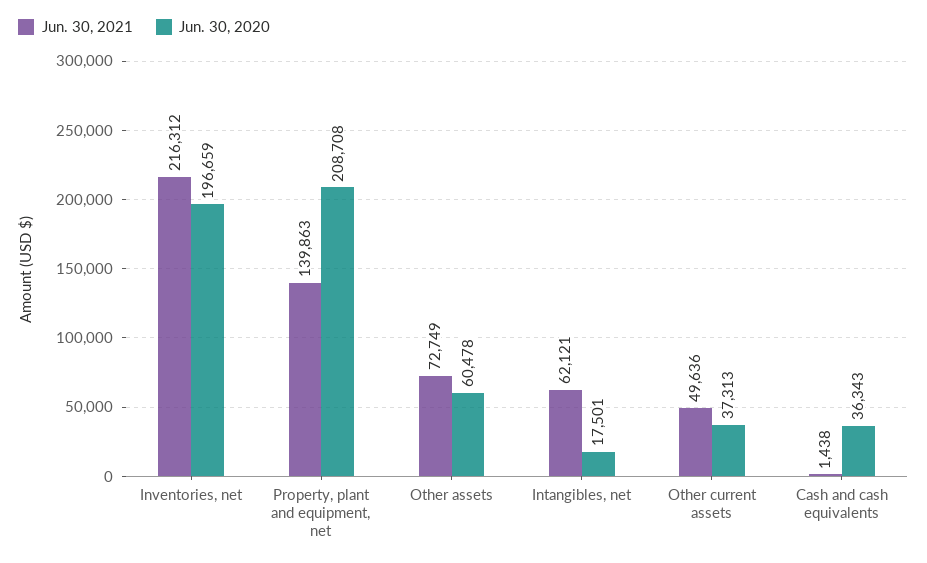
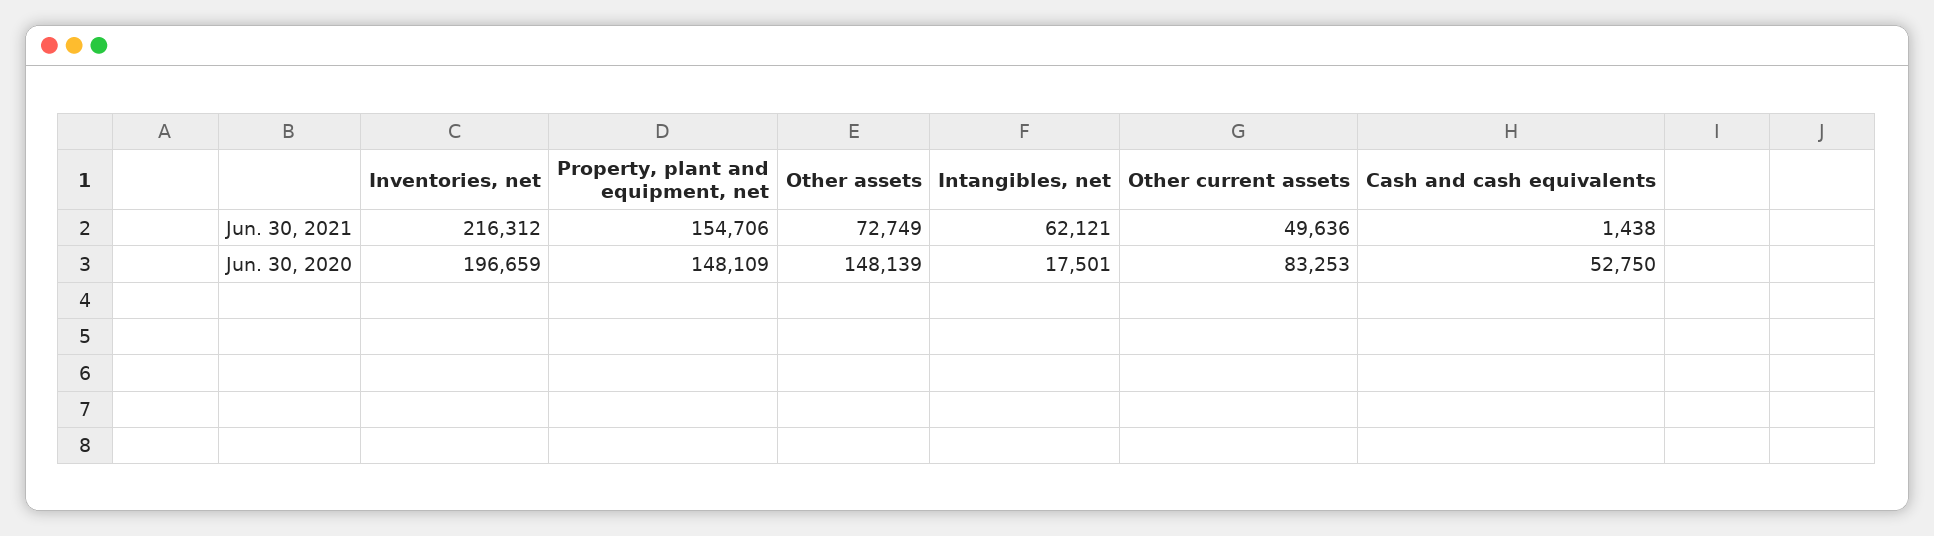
  {
    "Jun. 30, 2021": {
      "Inventories, net": 216312,
-     "Property, plant and equipment, net": 139863,
+     "Property, plant and equipment, net": 154706,
      "Other assets": 72749,
      "Intangibles, net": 62121,
      "Other current assets": 49636,
      "Cash and cash equivalents": 1438
    },
    "Jun. 30, 2020": {
      "Inventories, net": 196659,
-     "Property, plant and equipment, net": 208708,
+     "Property, plant and equipment, net": 148109,
-     "Other assets": 60478,
+     "Other assets": 148139,
      "Intangibles, net": 17501,
-     "Other current assets": 37313,
+     "Other current assets": 83253,
-     "Cash and cash equivalents": 36343
+     "Cash and cash equivalents": 52750
    }
  }

